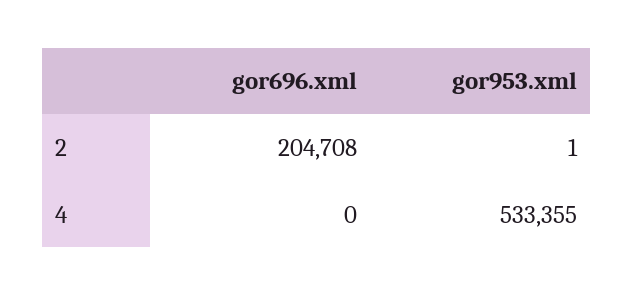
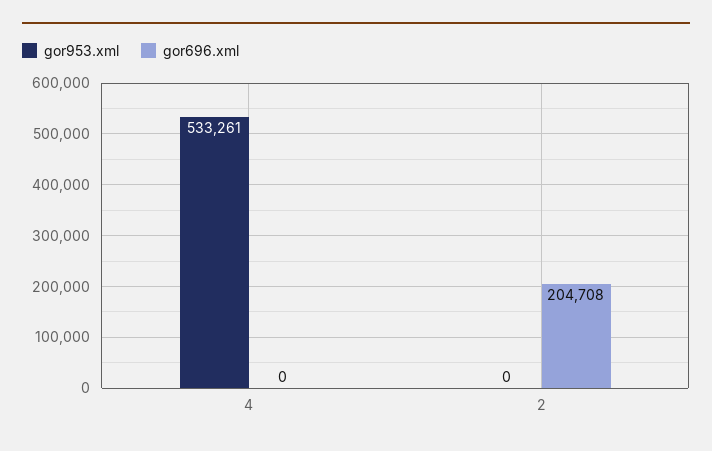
  {
    "gor696.xml": {
      "2": 204708,
      "4": 0
    },
    "gor953.xml": {
-     "2": 1,
+     "2": 0,
-     "4": 533355
+     "4": 533261
    }
  }

